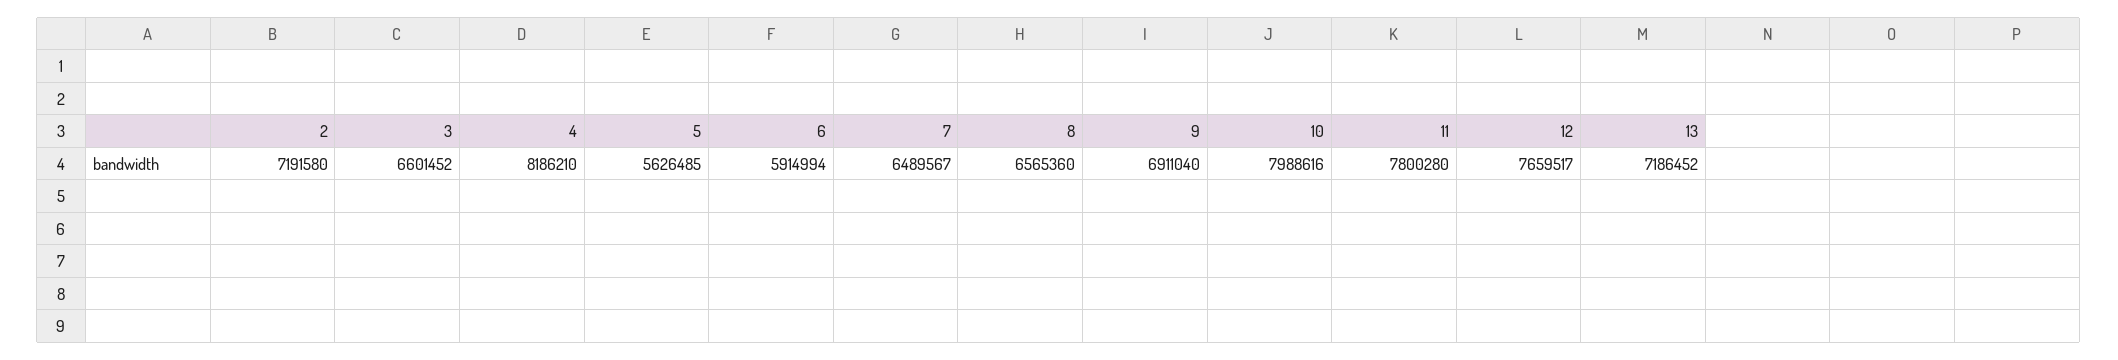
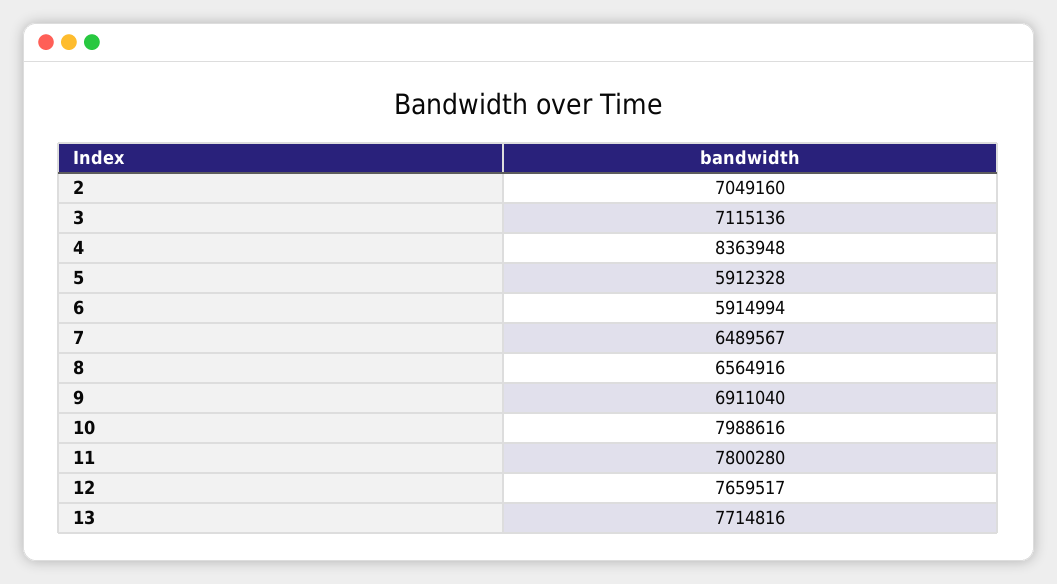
  {
-   "2": 7191580,
+   "2": 7049160,
-   "3": 6601452,
+   "3": 7115136,
-   "4": 8186210,
+   "4": 8363948,
-   "5": 5626485,
+   "5": 5912328,
    "6": 5914994,
    "7": 6489567,
-   "8": 6565360,
+   "8": 6564916,
    "9": 6911040,
    "10": 7988616,
    "11": 7800280,
    "12": 7659517,
-   "13": 7186452
+   "13": 7714816
  }

